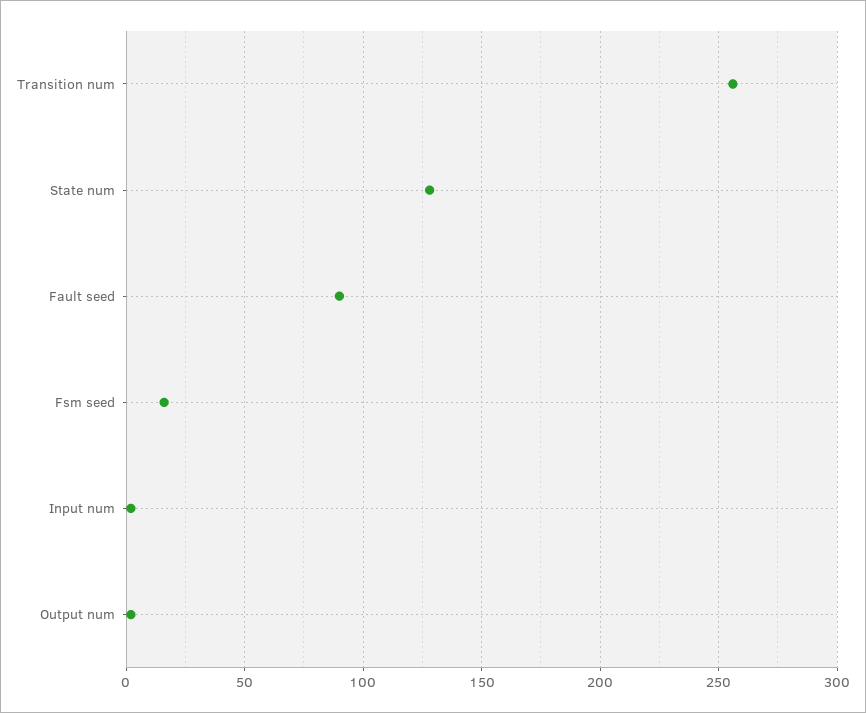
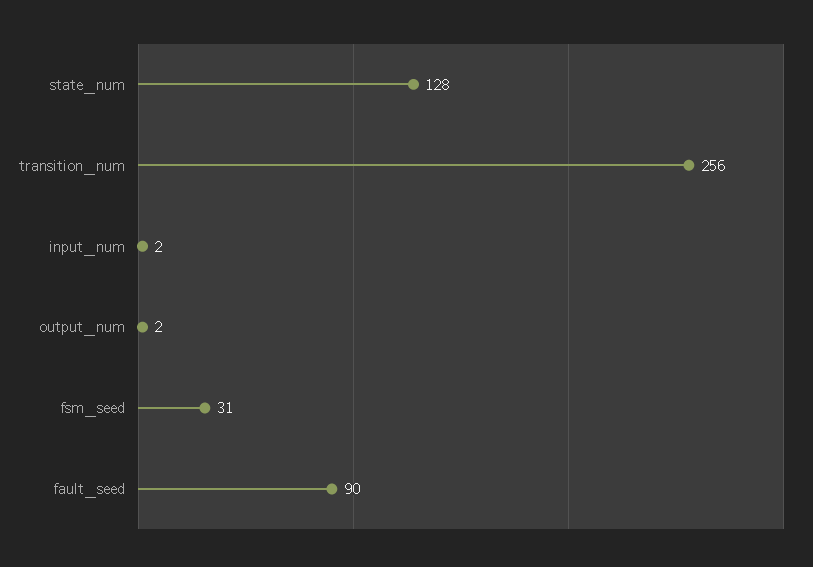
  {
    "Transition num": 256,
    "State num": 128,
    "Fault seed": 90,
-   "Fsm seed": 15,
+   "Fsm seed": 31,
    "Input num": 2,
    "Output num": 2
  }

